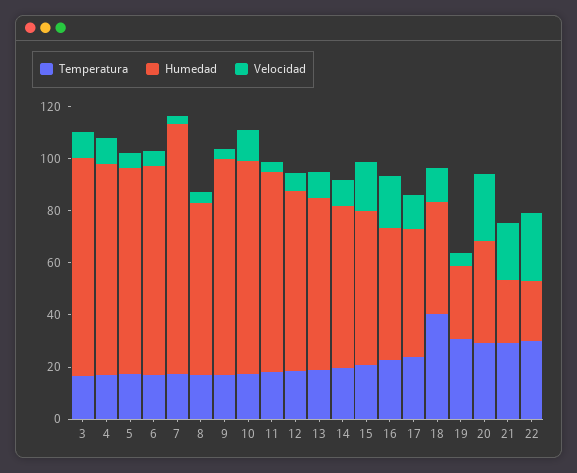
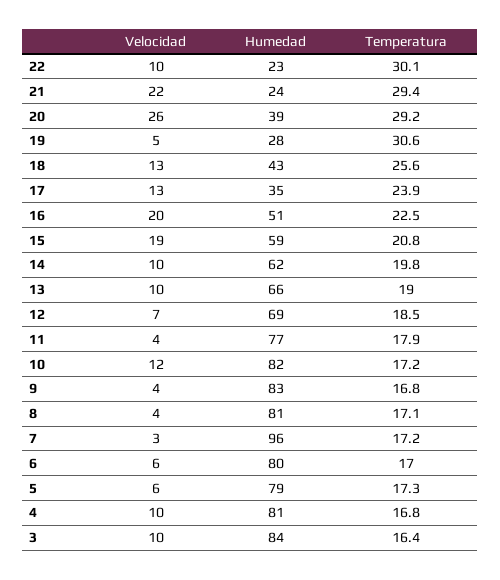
  {
    "Temperatura": {
      "3": 16.4,
      "4": 16.8,
      "5": 17.3,
      "6": 17,
      "7": 17.2,
      "8": 17.1,
      "9": 16.8,
      "10": 17.2,
      "11": 17.9,
      "12": 18.5,
      "13": 19,
      "14": 19.8,
      "15": 20.8,
      "16": 22.5,
      "17": 23.9,
-     "18": 40,
+     "18": 25.6,
      "19": 30.6,
      "20": 29.2,
      "21": 29.4,
      "22": 30.1
    },
    "Humedad": {
      "3": 84,
      "4": 81,
      "5": 79,
      "6": 80,
      "7": 96,
-     "8": 65,
+     "8": 81,
      "9": 83,
      "10": 82,
      "11": 77,
      "12": 69,
      "13": 66,
      "14": 62,
      "15": 59,
      "16": 51,
-     "17": 50,
+     "17": 35,
      "18": 43,
      "19": 28,
      "20": 39,
      "21": 24,
      "22": 23
    },
    "Velocidad": {
      "3": 10,
      "4": 10,
      "5": 6,
      "6": 6,
      "7": 3,
      "8": 4,
      "9": 4,
      "10": 12,
      "11": 4,
      "12": 7,
      "13": 10,
      "14": 10,
      "15": 19,
      "16": 20,
      "17": 13,
      "18": 13,
      "19": 5,
      "20": 26,
      "21": 22,
-     "22": 25
+     "22": 10
    }
  }

